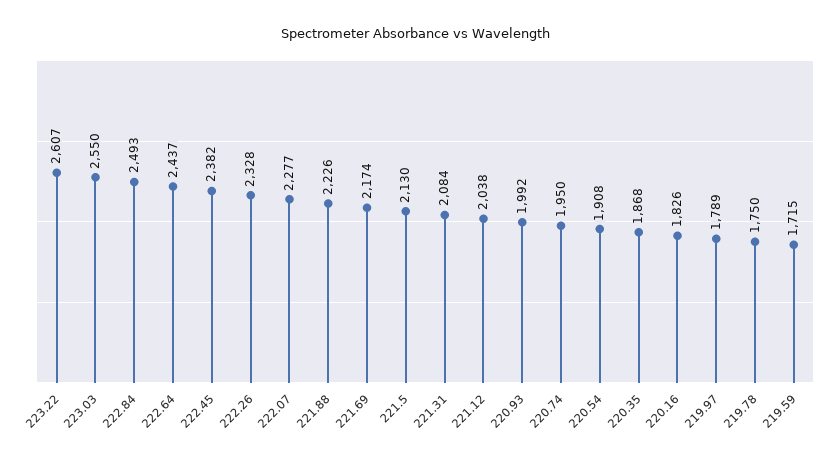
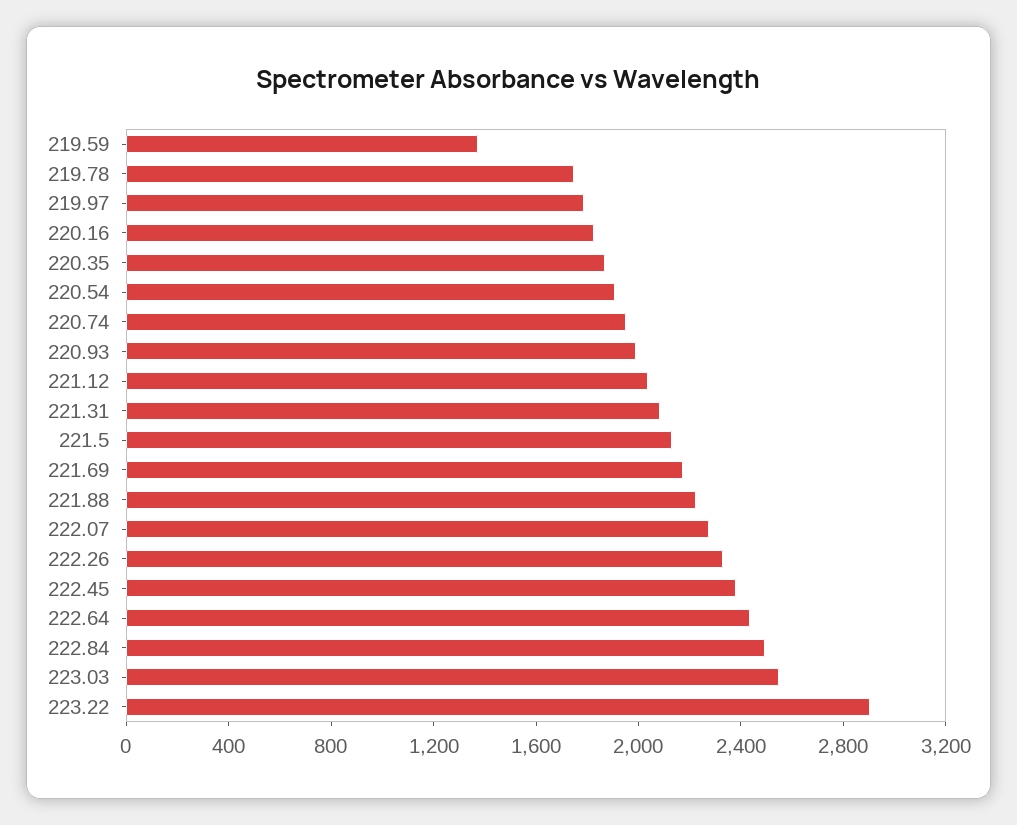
  {
-   "223.22": 2607,
+   "223.22": 2900,
    "223.03": 2550,
    "222.84": 2493,
    "222.64": 2437,
    "222.45": 2382,
    "222.26": 2328,
    "222.07": 2277,
    "221.88": 2226,
    "221.69": 2174,
    "221.5": 2130,
    "221.31": 2084,
    "221.12": 2038,
    "220.93": 1992,
    "220.74": 1950,
    "220.54": 1908,
    "220.35": 1868,
    "220.16": 1826,
    "219.97": 1789,
    "219.78": 1750,
-   "219.59": 1715
+   "219.59": 1400
  }

